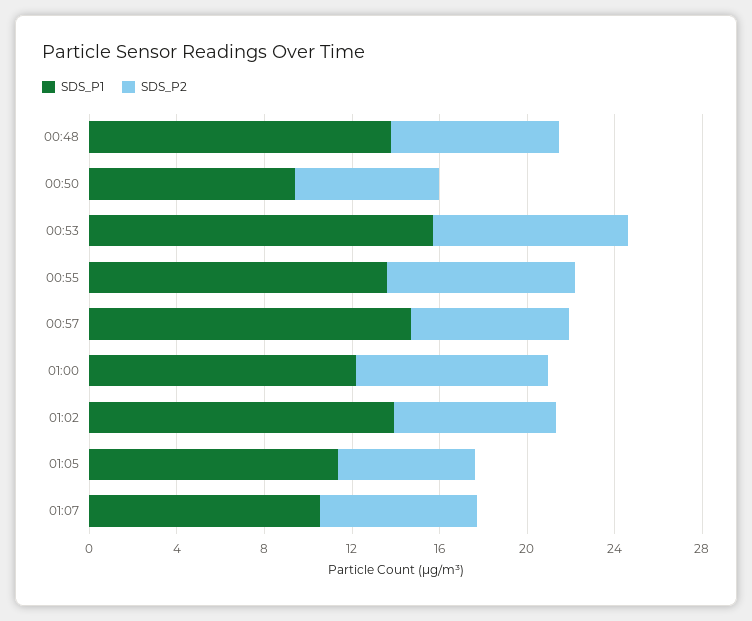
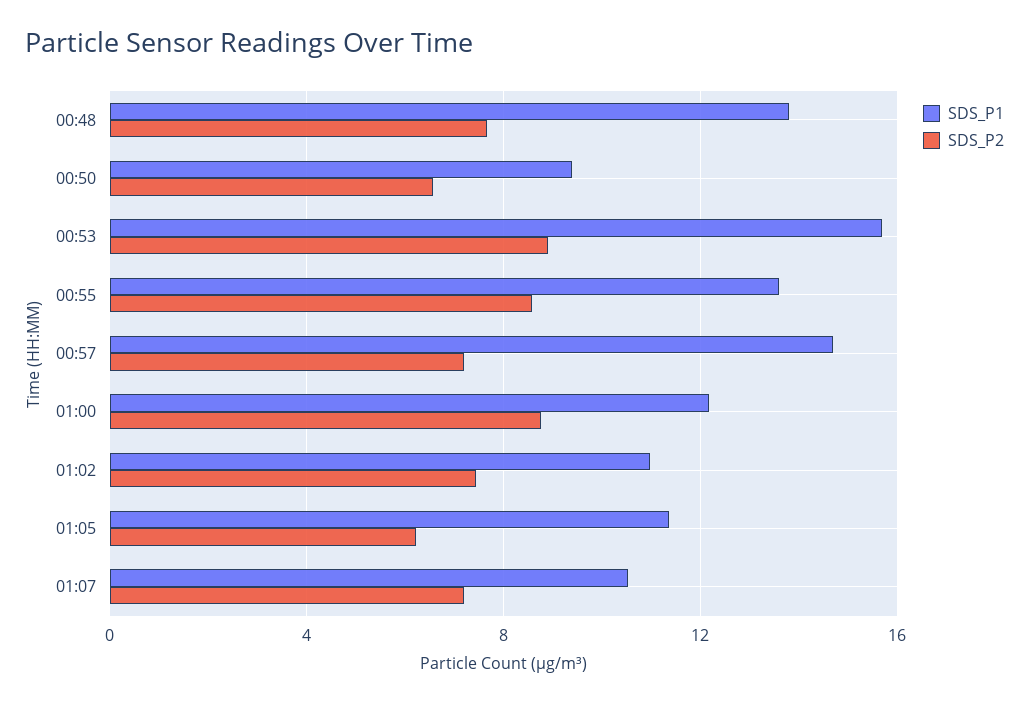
  {
    "SDS_P1": {
      "00:48": 14,
      "00:50": 9.5,
      "00:53": 15.5,
      "00:55": 13.5,
      "00:57": 14.5,
      "01:00": 12,
-     "01:02": 14,
+     "01:02": 11,
      "01:05": 11.5,
      "01:07": 10.5
    },
    "SDS_P2": {
      "00:48": 7.5,
      "00:50": 6.5,
      "00:53": 9,
      "00:55": 8.5,
      "00:57": 7,
      "01:00": 9,
      "01:02": 7.5,
      "01:05": 6,
      "01:07": 7
    }
  }

